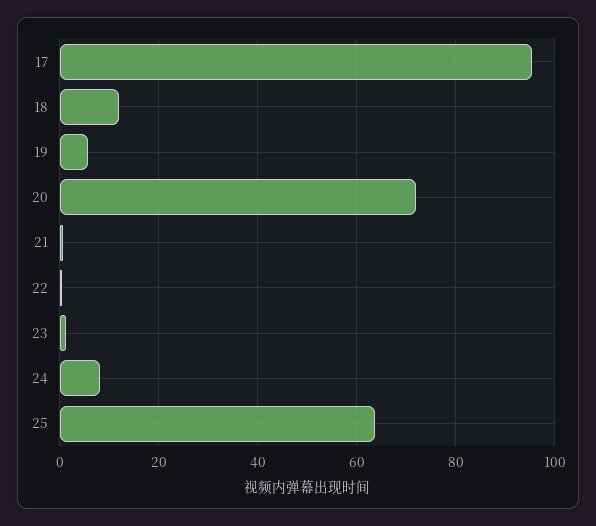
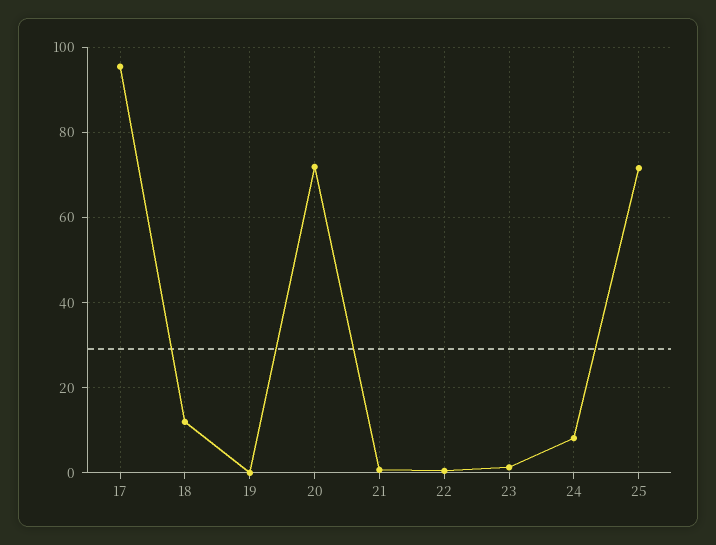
  {
    "17": 96,
    "18": 12,
-   "19": 6,
+   "19": 0,
    "20": 72,
    "21": 0,
    "22": 0,
    "23": 2,
    "24": 8,
-   "25": 64
+   "25": 72
  }

